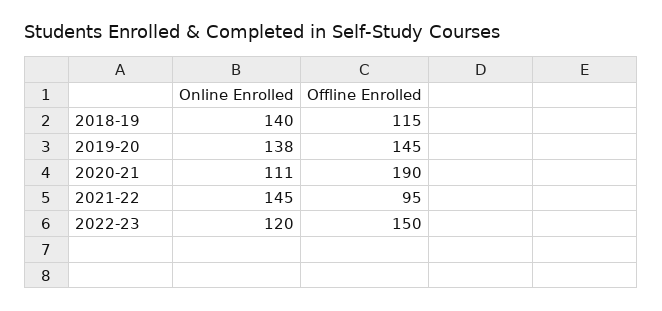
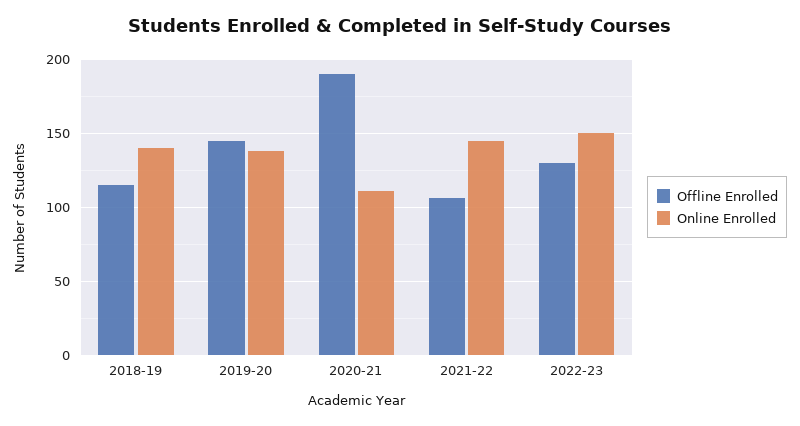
  {
    "Online Enrolled": {
      "2018-19": 140,
      "2019-20": 138,
      "2020-21": 111,
      "2021-22": 145,
-     "2022-23": 120
+     "2022-23": 150
    },
    "Offline Enrolled": {
      "2018-19": 115,
      "2019-20": 145,
      "2020-21": 190,
-     "2021-22": 95,
+     "2021-22": 105,
-     "2022-23": 150
+     "2022-23": 130
    }
  }

